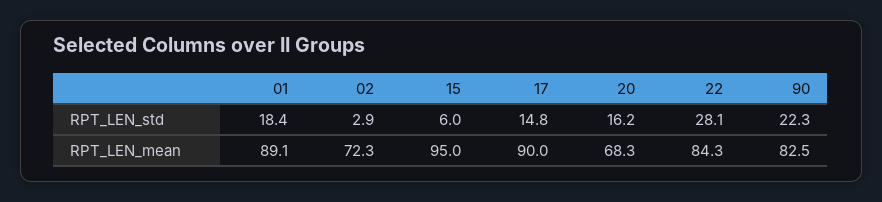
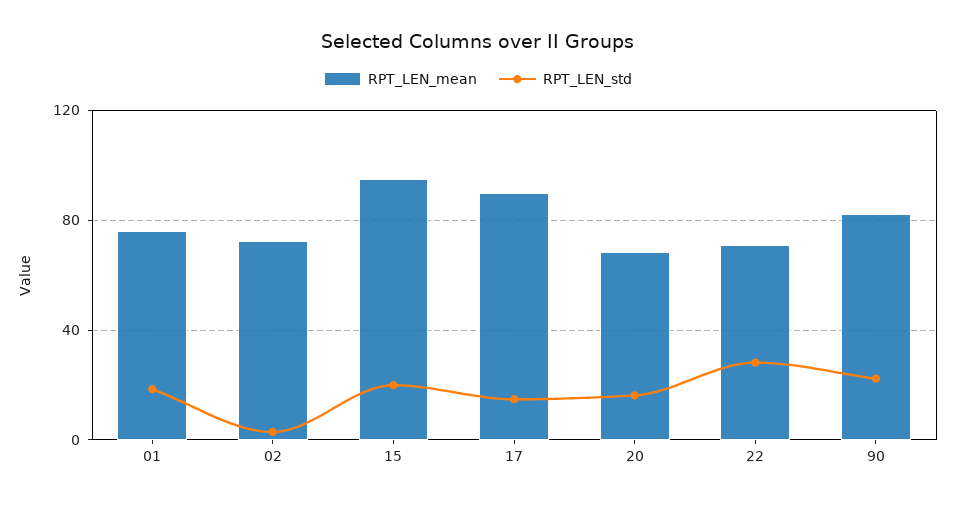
  {
    "RPT_LEN_std": {
      "01": 18.4,
      "02": 2.9,
-     "15": 6,
+     "15": 20,
      "17": 14.8,
      "20": 16.2,
      "22": 28.1,
      "90": 22.3
    },
    "RPT_LEN_mean": {
-     "01": 89.1,
+     "01": 75,
      "02": 72.3,
      "15": 95,
      "17": 90,
      "20": 68.3,
-     "22": 84.3,
+     "22": 70,
      "90": 82.5
    }
  }

